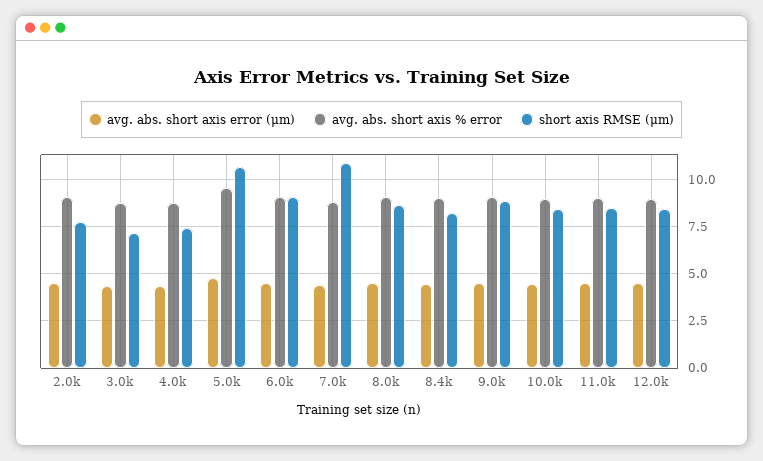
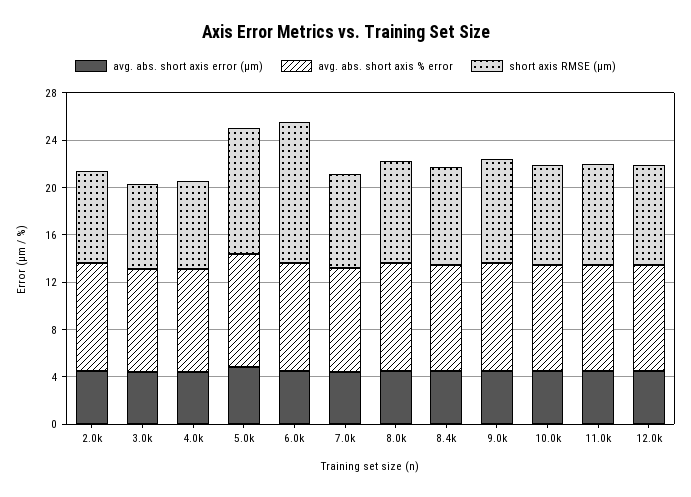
  {
    "avg. abs. short axis error (μm)": {
      "2.0k": 4.5,
      "3.0k": 4.5,
      "4.0k": 4.5,
      "5.0k": 5,
      "6.0k": 4.5,
      "7.0k": 4.5,
      "8.0k": 4.5,
      "8.4k": 4.5,
      "9.0k": 4.5,
      "10.0k": 4.5,
      "11.0k": 4.5,
      "12.0k": 4.5
    },
    "avg. abs. short axis % error": {
      "2.0k": 9,
      "3.0k": 8.5,
      "4.0k": 8.5,
      "5.0k": 9.5,
      "6.0k": 9,
      "7.0k": 9,
      "8.0k": 9,
      "8.4k": 9,
      "9.0k": 9,
      "10.0k": 9,
      "11.0k": 9,
      "12.0k": 9
    },
    "short axis RMSE (μm)": {
      "2.0k": 8,
      "3.0k": 7,
      "4.0k": 7.5,
      "5.0k": 10.5,
-     "6.0k": 9,
+     "6.0k": 12,
-     "7.0k": 11,
+     "7.0k": 8,
      "8.0k": 8.5,
      "8.4k": 8,
      "9.0k": 9,
      "10.0k": 8.5,
      "11.0k": 8.5,
      "12.0k": 8.5
    }
  }

